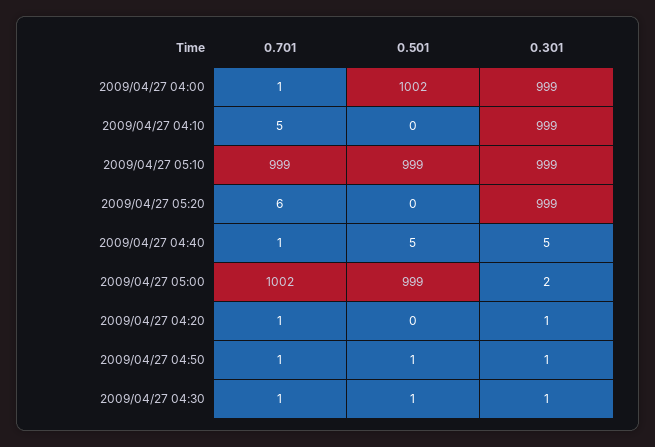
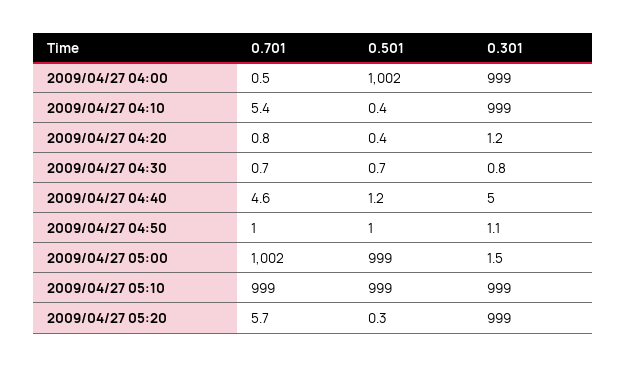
  {
    "0.701": {
      "2009/04/27 04:00": 0.5,
      "2009/04/27 04:10": 5.4,
      "2009/04/27 05:10": 999,
      "2009/04/27 05:20": 5.7,
-     "2009/04/27 04:40": 1,
+     "2009/04/27 04:40": 4.6,
      "2009/04/27 05:00": 1002,
      "2009/04/27 04:20": 0.8,
      "2009/04/27 04:50": 1,
      "2009/04/27 04:30": 0.7
    },
    "0.501": {
      "2009/04/27 04:00": 1002,
      "2009/04/27 04:10": 0.4,
      "2009/04/27 05:10": 999,
      "2009/04/27 05:20": 0.3,
-     "2009/04/27 04:40": 5,
+     "2009/04/27 04:40": 1.2,
      "2009/04/27 05:00": 999,
      "2009/04/27 04:20": 0.4,
      "2009/04/27 04:50": 1,
      "2009/04/27 04:30": 0.7
    },
    "0.301": {
      "2009/04/27 04:00": 999,
      "2009/04/27 04:10": 999,
      "2009/04/27 05:10": 999,
      "2009/04/27 05:20": 999,
      "2009/04/27 04:40": 5,
      "2009/04/27 05:00": 1.5,
      "2009/04/27 04:20": 1.2,
      "2009/04/27 04:50": 1.1,
      "2009/04/27 04:30": 0.8
    }
  }

